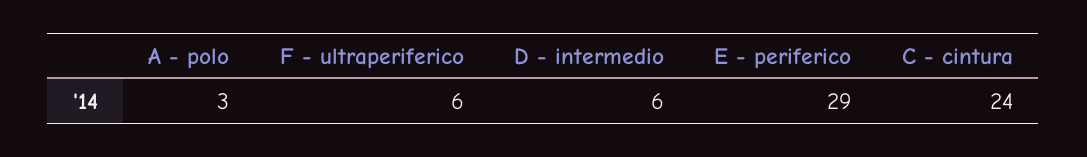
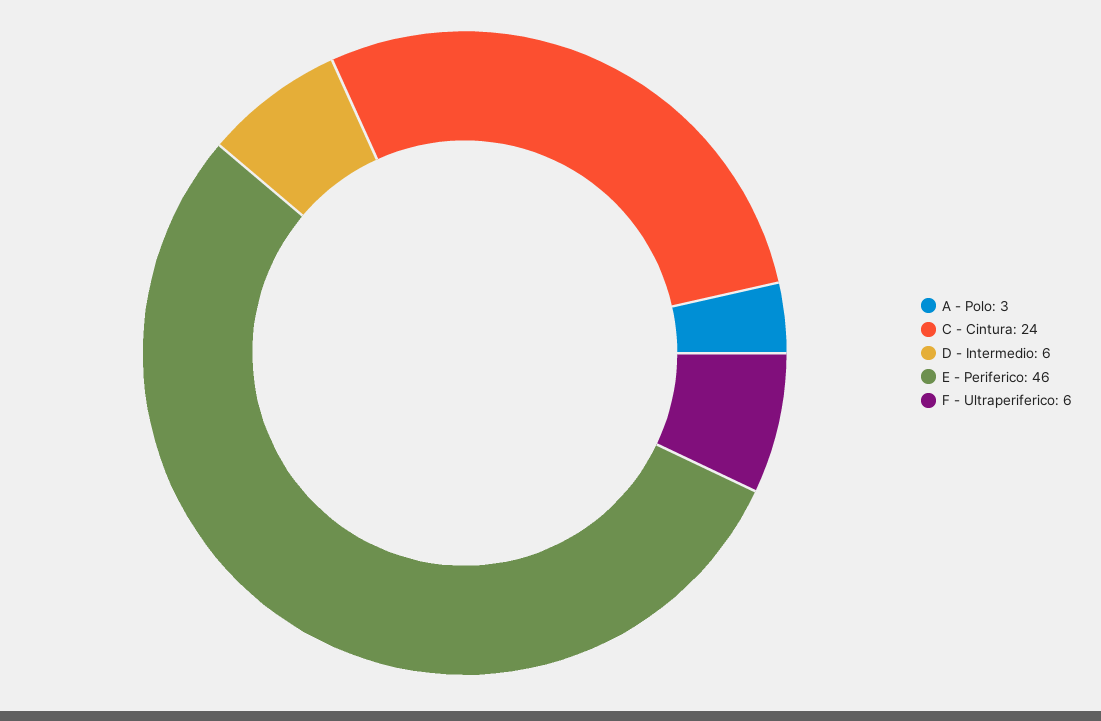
  {
    "A - polo": 3,
    "F - ultraperiferico": 6,
    "D - intermedio": 6,
-   "E - periferico": 29,
+   "E - periferico": 46,
    "C - cintura": 24
  }

